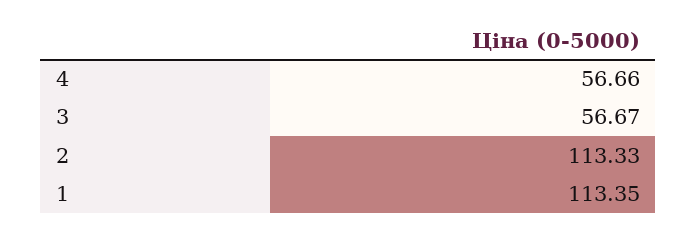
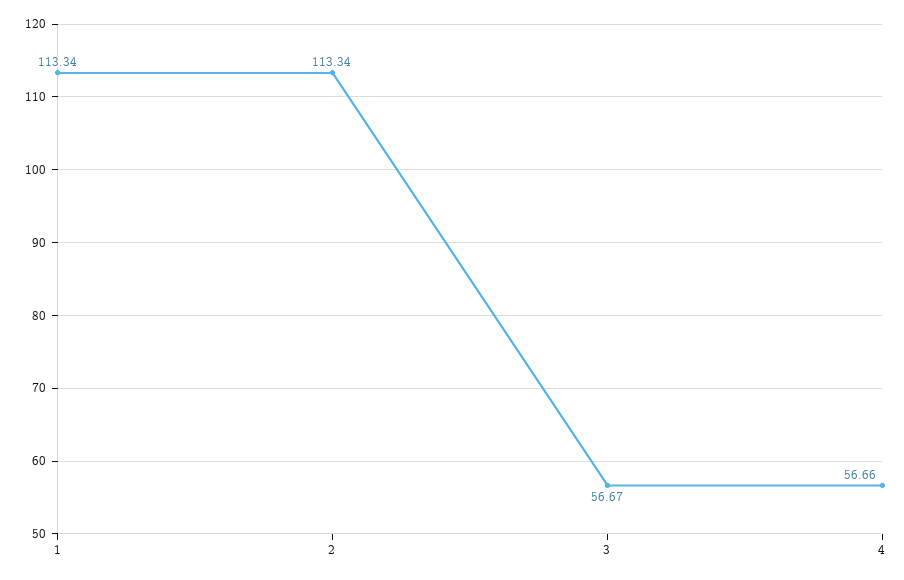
  {
    "4": 56.66,
    "3": 56.67,
-   "2": 113.33,
+   "2": 113.34,
-   "1": 113.35
+   "1": 113.34
  }

